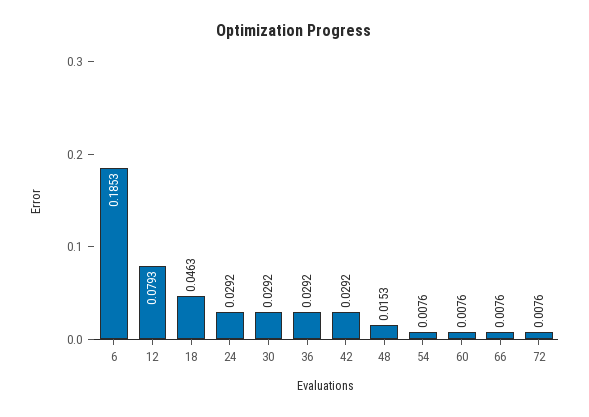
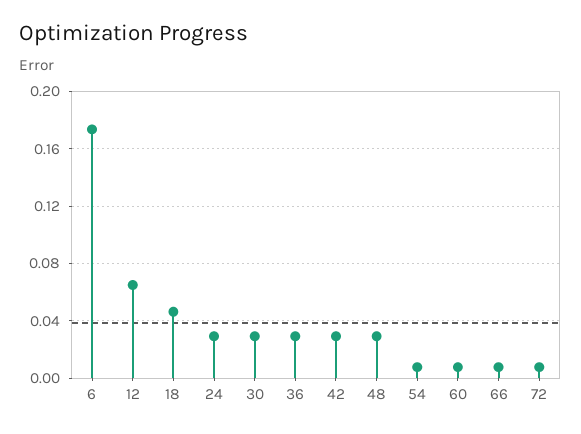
  {
-   "6": 0.1853,
+   "6": 0.175,
-   "12": 0.0793,
+   "12": 0.065,
    "18": 0.0463,
    "24": 0.0292,
    "30": 0.0292,
    "36": 0.0292,
    "42": 0.0292,
-   "48": 0.0153,
+   "48": 0.03,
    "54": 0.0076,
    "60": 0.0076,
    "66": 0.0076,
    "72": 0.0076
  }

